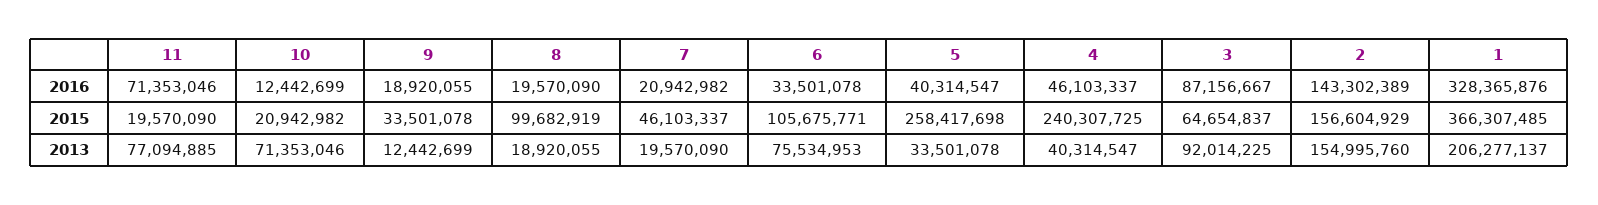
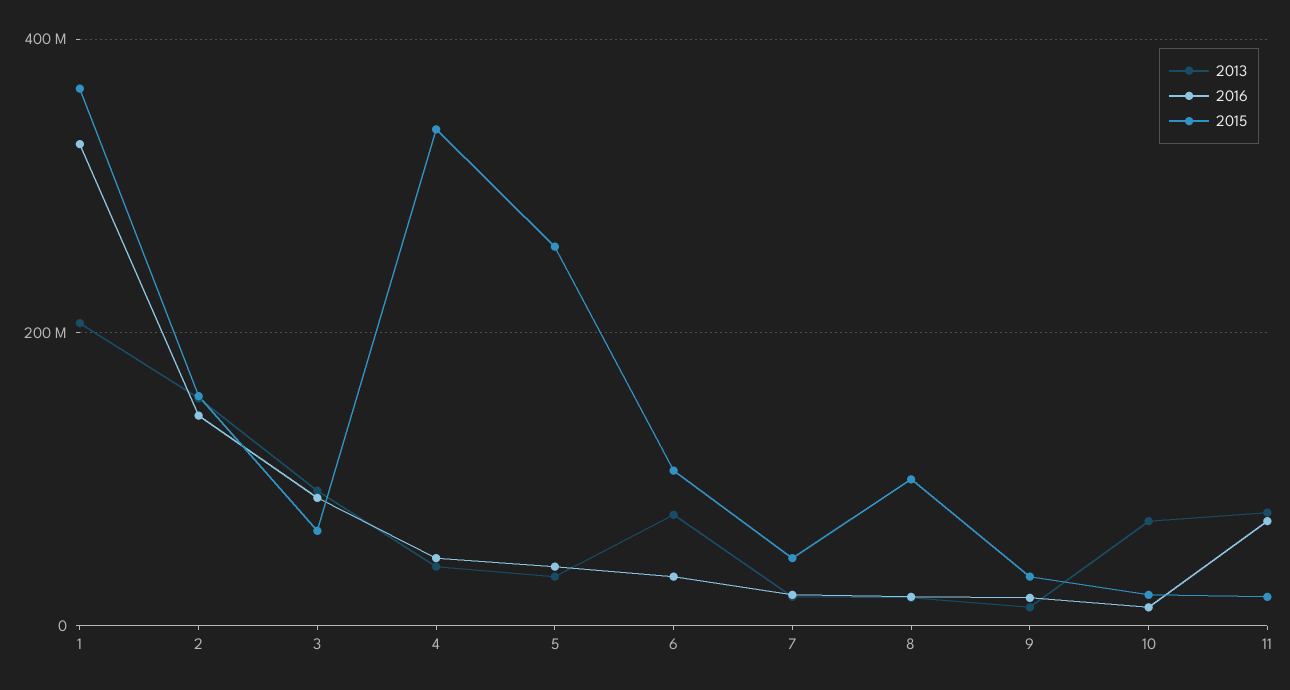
  {
    "2016": {
      "11": 71353046,
      "10": 12442699,
      "9": 18920055,
      "8": 19570090,
      "7": 20942982,
      "6": 33501078,
      "5": 40314547,
      "4": 46103337,
      "3": 87156667,
      "2": 143302389,
      "1": 328365876
    },
    "2015": {
      "11": 19570090,
      "10": 20942982,
      "9": 33501078,
      "8": 99682919,
      "7": 46103337,
      "6": 105675771,
      "5": 258417698,
-     "4": 240307725,
+     "4": 340000000,
      "3": 64654837,
      "2": 156604929,
      "1": 366307485
    },
    "2013": {
      "11": 77094885,
      "10": 71353046,
      "9": 12442699,
      "8": 18920055,
      "7": 19570090,
      "6": 75534953,
      "5": 33501078,
      "4": 40314547,
      "3": 92014225,
      "2": 154995760,
      "1": 206277137
    }
  }

